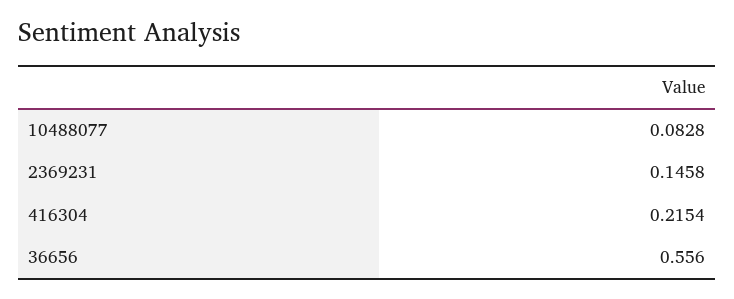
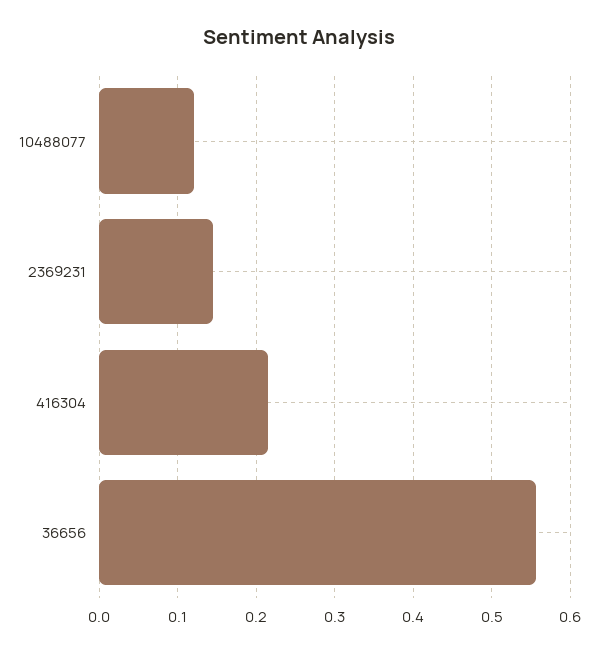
  {
-   "10488077": 0.0828,
+   "10488077": 0.12,
    "2369231": 0.1458,
    "416304": 0.2154,
    "36656": 0.556
  }

